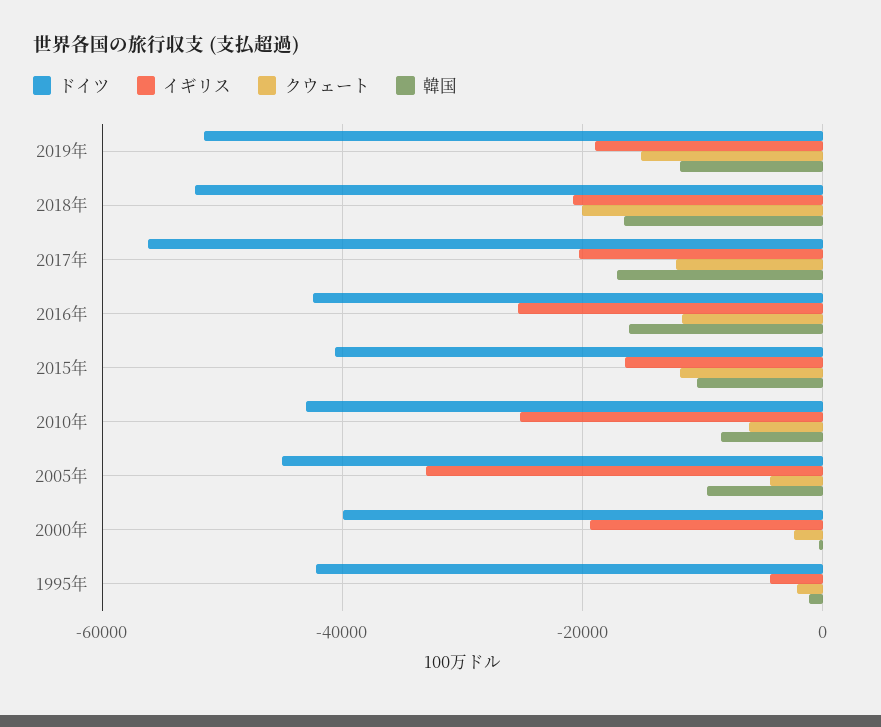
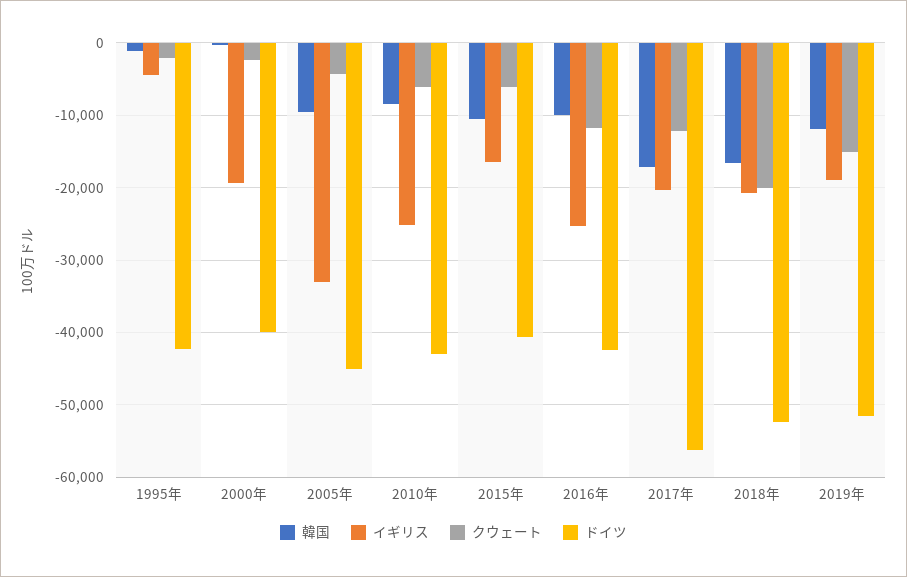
  {
    "ドイツ": {
      "2019年": -51000,
      "2018年": -52000,
      "2017年": -56000,
      "2016年": -42000,
      "2015年": -41000,
      "2010年": -43000,
      "2005年": -45000,
      "2000年": -40000,
      "1995年": -42000
    },
    "イギリス": {
      "2019年": -19000,
      "2018年": -21000,
      "2017年": -20000,
      "2016年": -25000,
      "2015年": -16000,
      "2010年": -25000,
      "2005年": -33000,
      "2000年": -19000,
      "1995年": -4000
    },
    "クウェート": {
      "2019年": -15000,
      "2018年": -20000,
      "2017年": -12000,
      "2016年": -12000,
-     "2015年": -12000,
+     "2015年": -6000,
      "2010年": -6000,
      "2005年": -4000,
      "2000年": -2000,
      "1995年": -2000
    },
    "韓国": {
      "2019年": -12000,
      "2018年": -17000,
      "2017年": -17000,
-     "2016年": -16000,
+     "2016年": -10000,
      "2015年": -10000,
      "2010年": -9000,
      "2005年": -10000,
      "2000年": 0,
      "1995年": -1000
    }
  }

